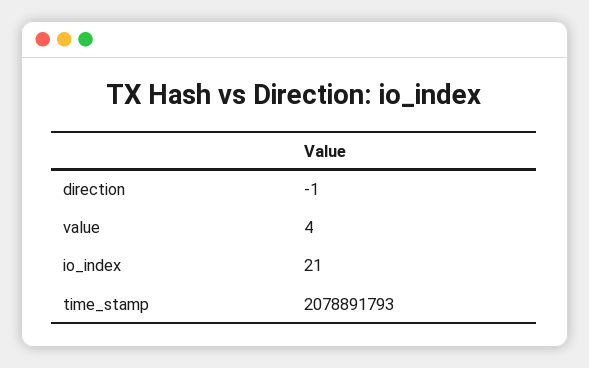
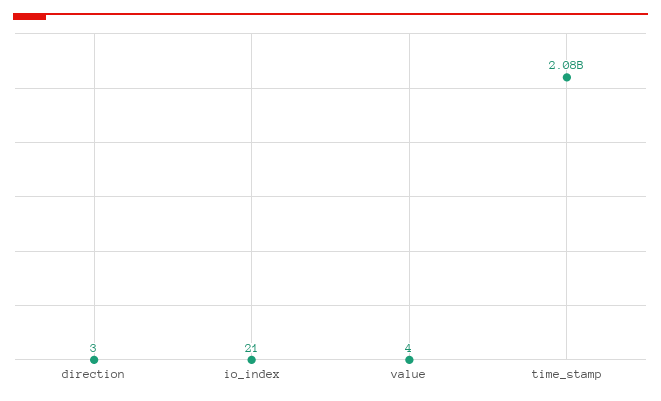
  {
-   "direction": -1,
+   "direction": 3,
    "value": 4,
    "io_index": 21,
    "time_stamp": 2078891793
  }

